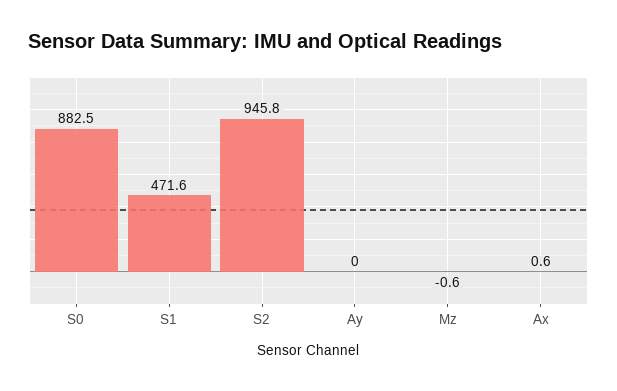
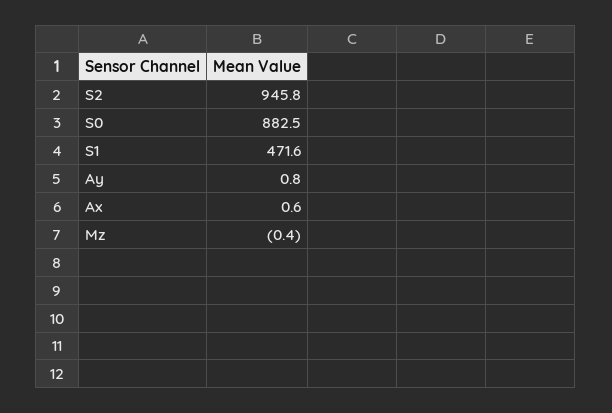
  {
    "S0": 882.5,
    "S1": 471.6,
    "S2": 945.8,
-   "Ay": 0,
+   "Ay": 0.8,
-   "Mz": -0.6,
+   "Mz": -0.4,
    "Ax": 0.6
  }

